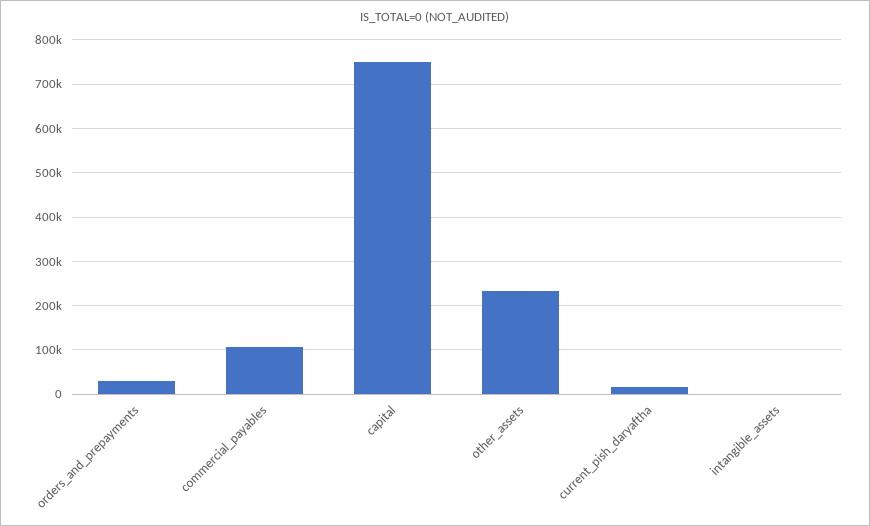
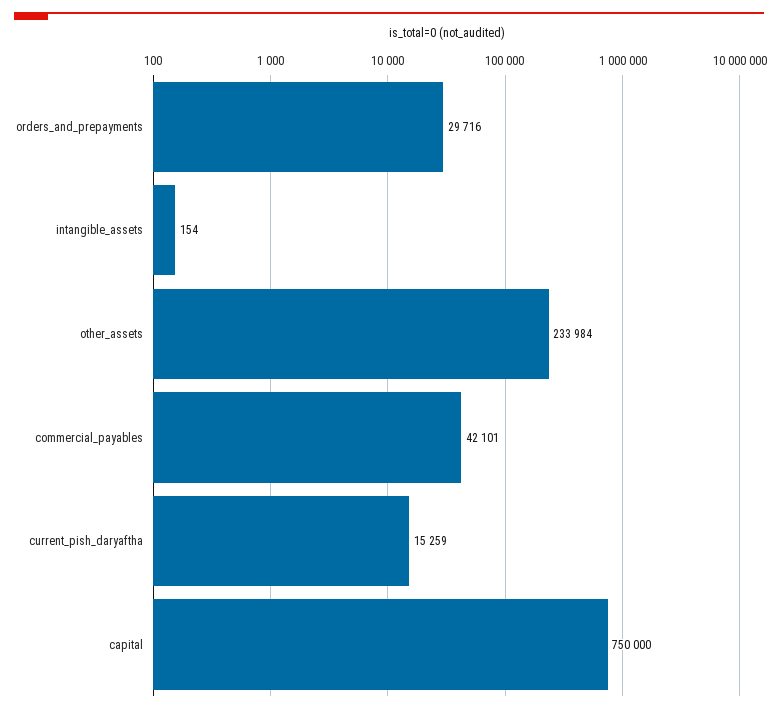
  {
    "orders_and_prepayments": 29716,
-   "commercial_payables": 100000,
+   "commercial_payables": 42101,
    "capital": 750000,
    "other_assets": 233984,
    "current_pish_daryaftha": 15259,
    "intangible_assets": 154
  }

